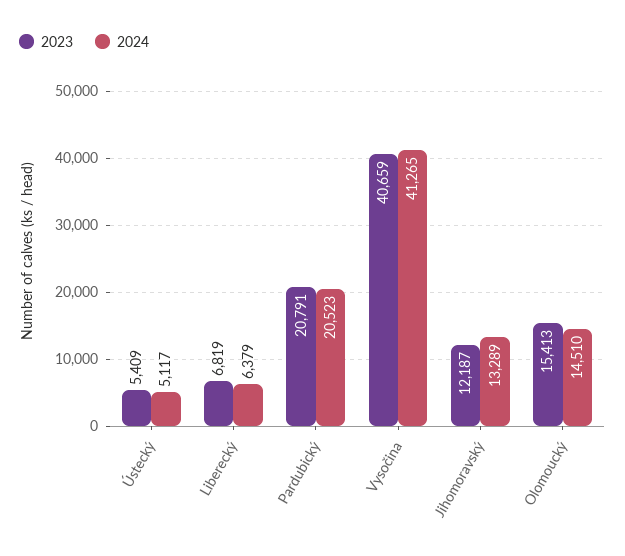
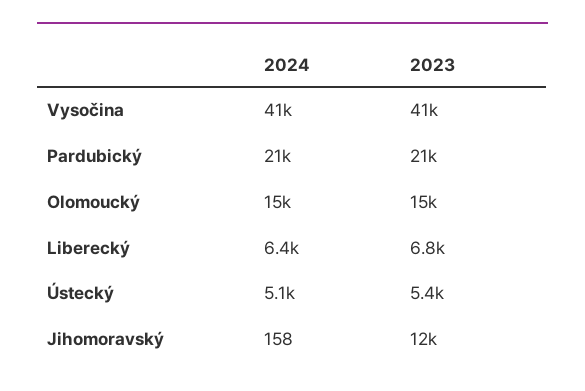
  {
    "2023": {
      "Ústecký": 5409,
      "Liberecký": 6819,
      "Pardubický": 20791,
      "Vysočina": 40659,
      "Jihomoravský": 12187,
      "Olomoucký": 15413
    },
    "2024": {
      "Ústecký": 5117,
      "Liberecký": 6379,
      "Pardubický": 20523,
      "Vysočina": 41265,
-     "Jihomoravský": 13289,
+     "Jihomoravský": 158,
      "Olomoucký": 14510
    }
  }

